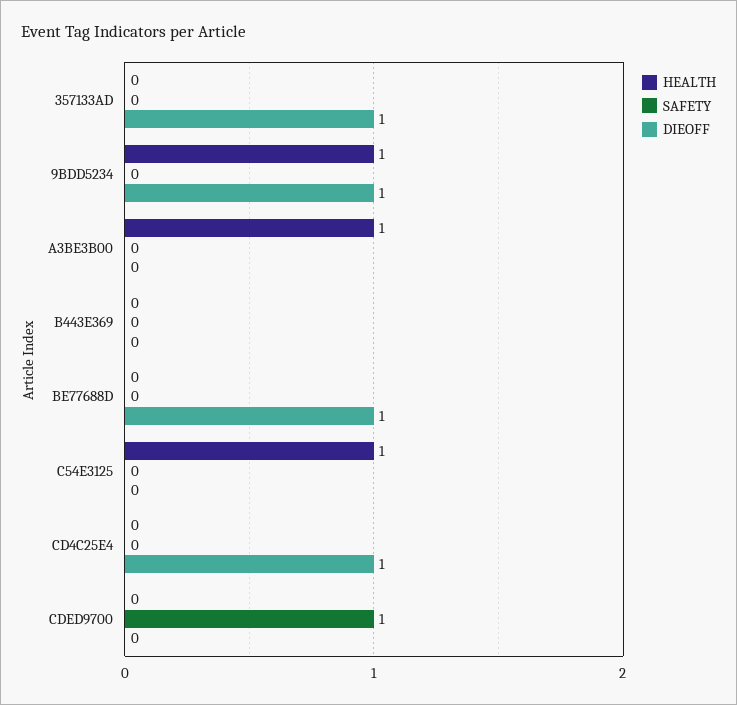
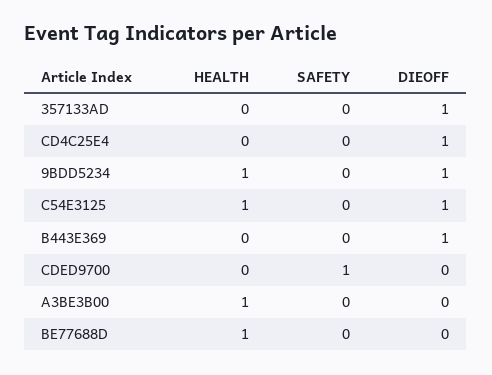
  {
    "HEALTH": {
      "357133AD": 0,
      "9BDD5234": 1,
      "A3BE3B00": 1,
      "B443E369": 0,
-     "BE77688D": 0,
+     "BE77688D": 1,
      "C54E3125": 1,
      "CD4C25E4": 0,
      "CDED9700": 0
    },
    "SAFETY": {
      "357133AD": 0,
      "9BDD5234": 0,
      "A3BE3B00": 0,
      "B443E369": 0,
      "BE77688D": 0,
      "C54E3125": 0,
      "CD4C25E4": 0,
      "CDED9700": 1
    },
    "DIEOFF": {
      "357133AD": 1,
      "9BDD5234": 1,
      "A3BE3B00": 0,
-     "B443E369": 0,
+     "B443E369": 1,
-     "BE77688D": 1,
+     "BE77688D": 0,
-     "C54E3125": 0,
+     "C54E3125": 1,
      "CD4C25E4": 1,
      "CDED9700": 0
    }
  }

